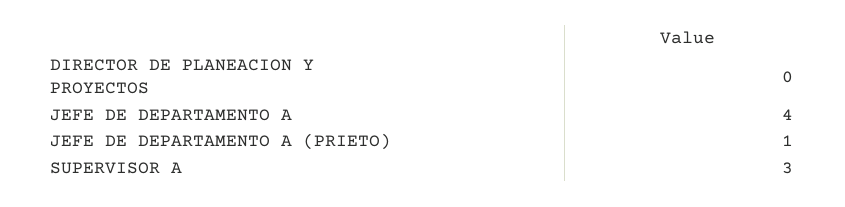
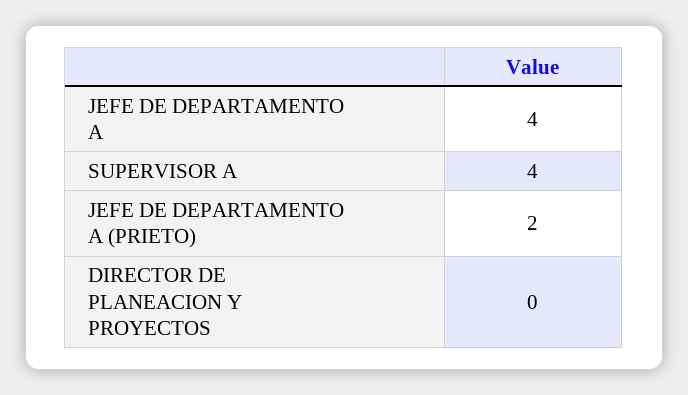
  {
    "DIRECTOR DE PLANEACION Y PROYECTOS": 0,
    "JEFE DE DEPARTAMENTO A": 4,
-   "JEFE DE DEPARTAMENTO A (PRIETO)": 1,
+   "JEFE DE DEPARTAMENTO A (PRIETO)": 2,
-   "SUPERVISOR A": 3
+   "SUPERVISOR A": 4
  }

